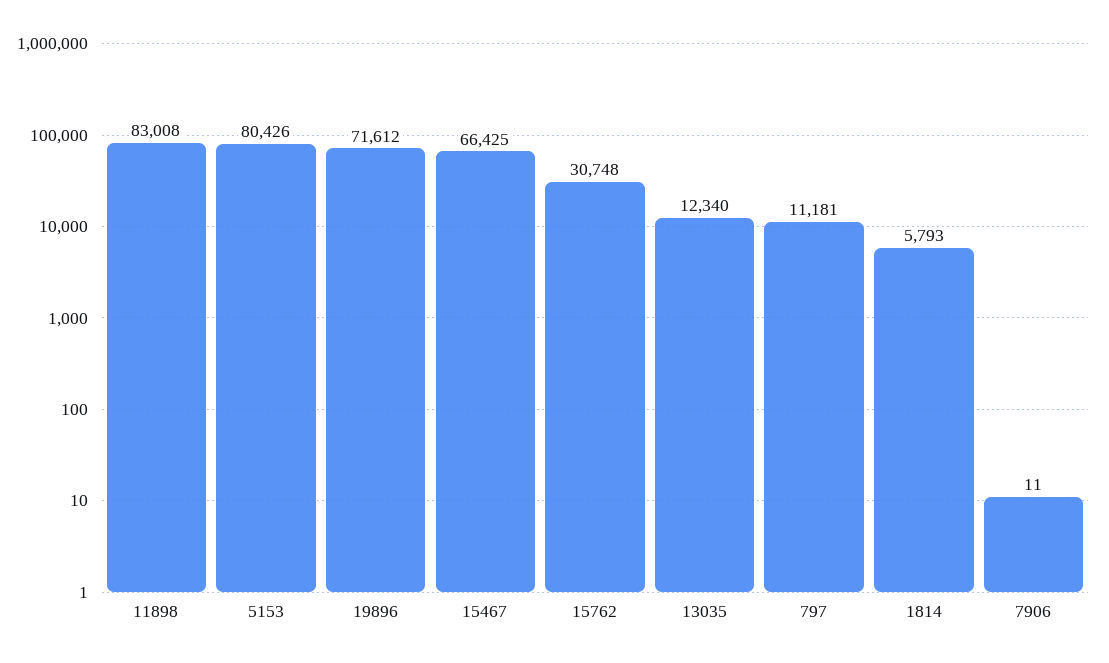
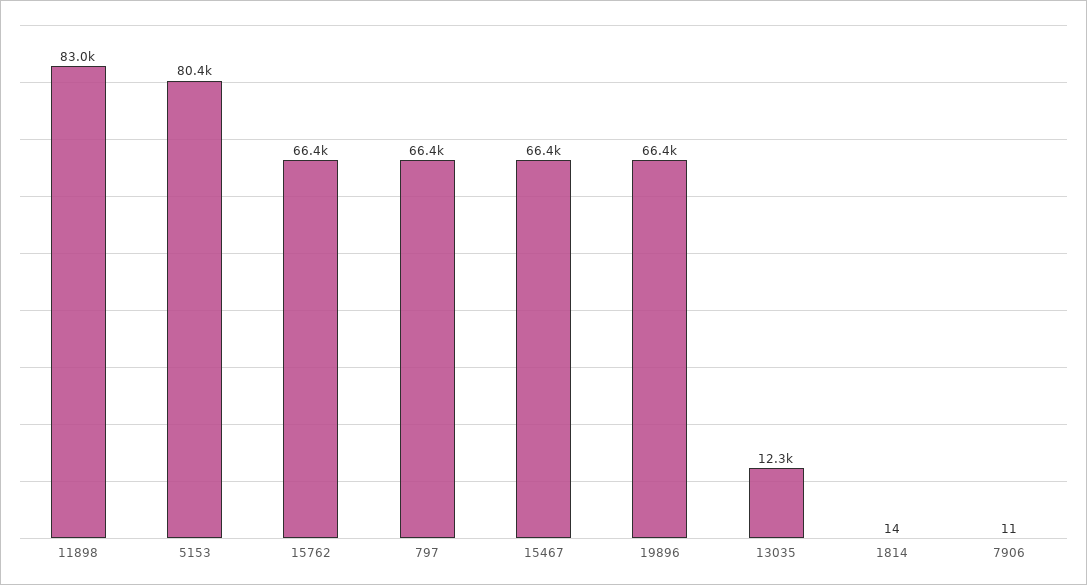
  {
    "11898": 83008,
    "5153": 80426,
-   "19896": 71612,
+   "19896": 66400,
    "15467": 66425,
-   "15762": 30748,
+   "15762": 66400,
    "13035": 12340,
-   "797": 11181,
+   "797": 66400,
-   "1814": 5793,
+   "1814": 14,
    "7906": 11
  }

